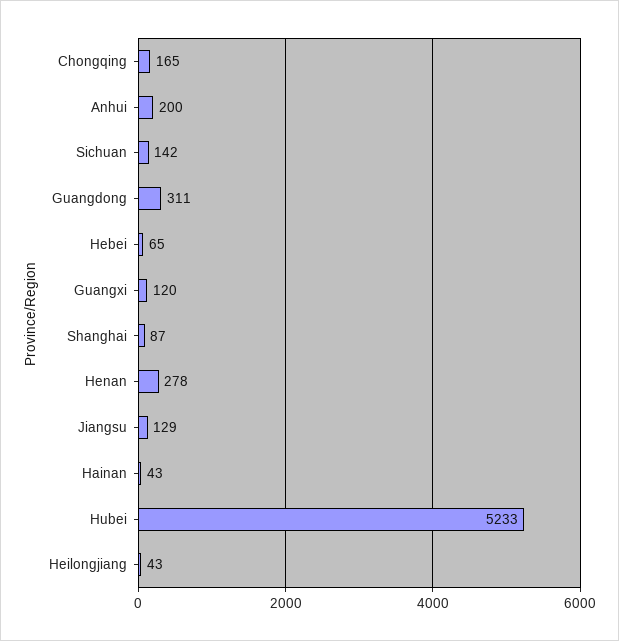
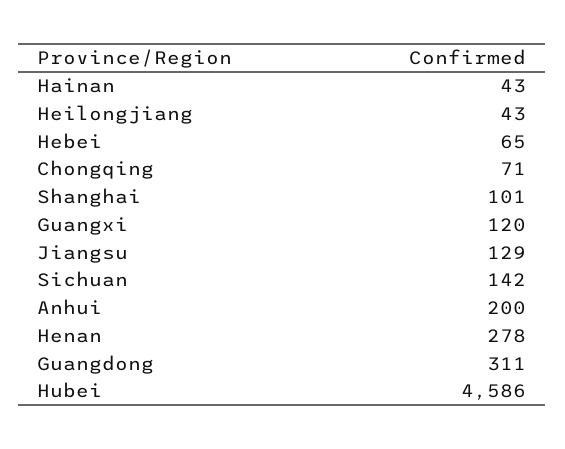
  {
-   "Chongqing": 165,
+   "Chongqing": 71,
    "Anhui": 200,
    "Sichuan": 142,
    "Guangdong": 311,
    "Hebei": 65,
    "Guangxi": 120,
-   "Shanghai": 87,
+   "Shanghai": 101,
    "Henan": 278,
    "Jiangsu": 129,
    "Hainan": 43,
-   "Hubei": 5233,
+   "Hubei": 4586,
    "Heilongjiang": 43
  }

